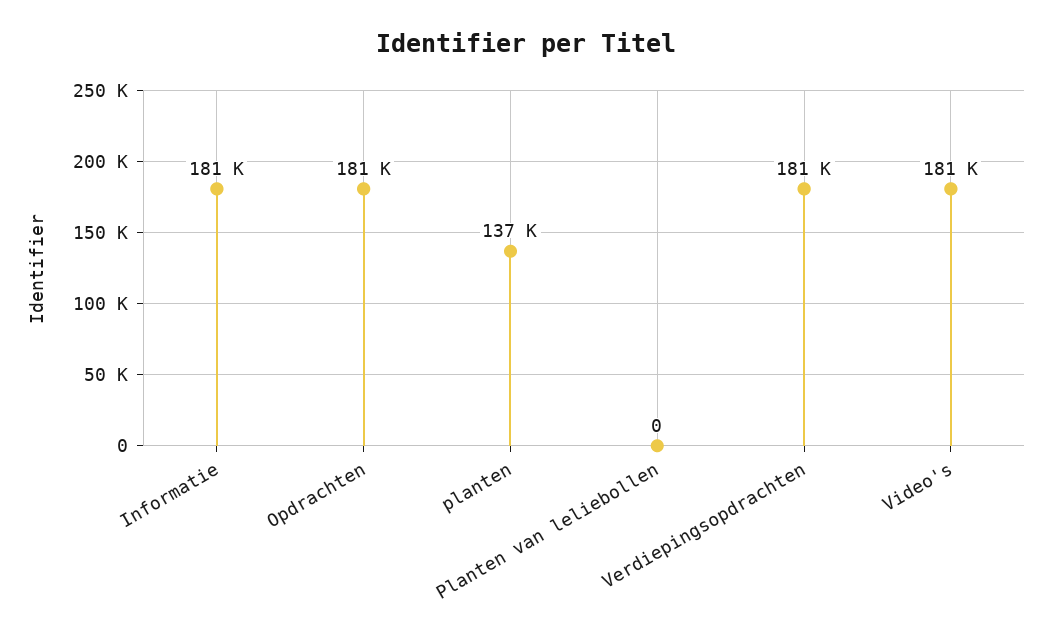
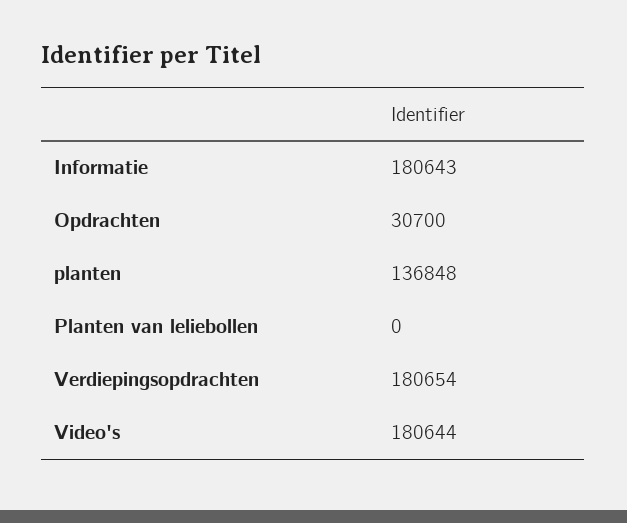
  {
    "Informatie": 180643,
-   "Opdrachten": 181000,
+   "Opdrachten": 30700,
    "planten": 136848,
    "Planten van leliebollen": 0,
    "Verdiepingsopdrachten": 180654,
    "Video's": 180644
  }

